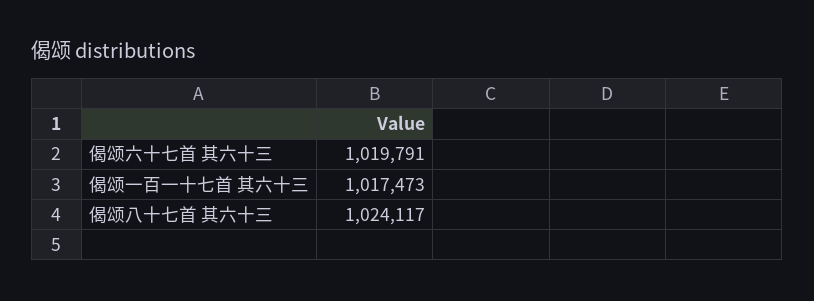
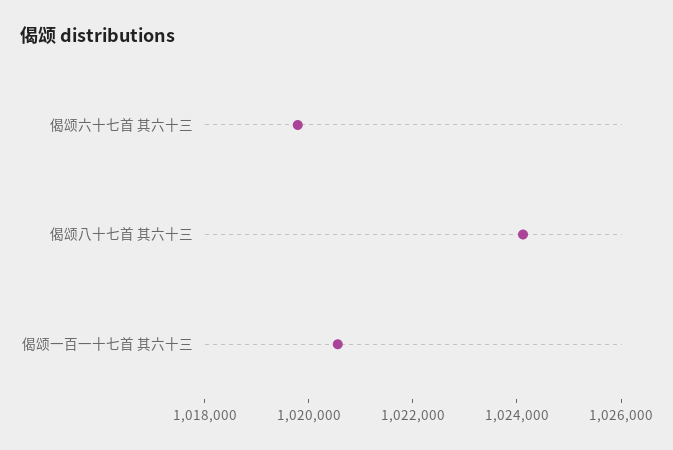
  {
    "偈颂六十七首 其六十三": 1019791,
-   "偈颂一百一十七首 其六十三": 1017473,
+   "偈颂一百一十七首 其六十三": 1020500,
    "偈颂八十七首 其六十三": 1024117
  }

